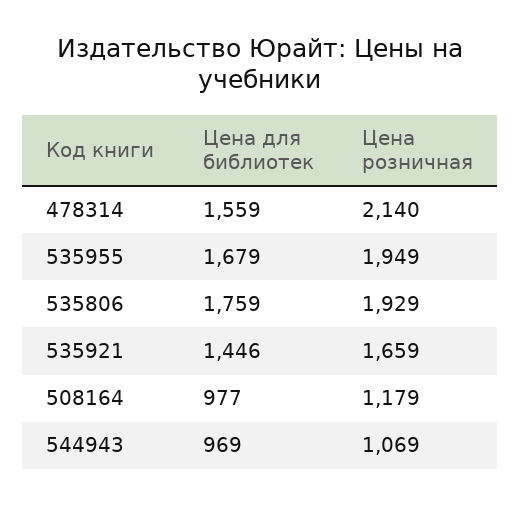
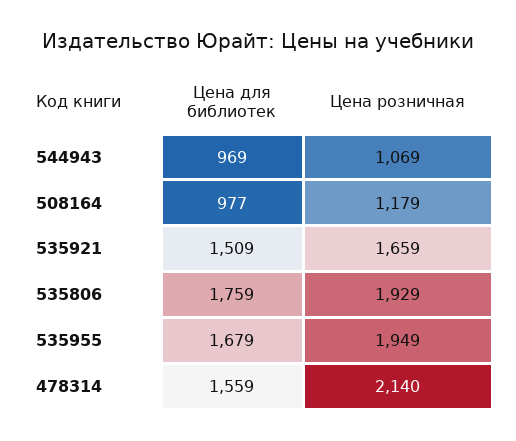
  {
    "Цена для библиотек": {
      "478314": 1559,
      "535955": 1679,
      "535806": 1759,
-     "535921": 1446,
+     "535921": 1509,
      "508164": 977,
      "544943": 969
    },
    "Цена розничная": {
      "478314": 2140,
      "535955": 1949,
      "535806": 1929,
      "535921": 1659,
      "508164": 1179,
      "544943": 1069
    }
  }

